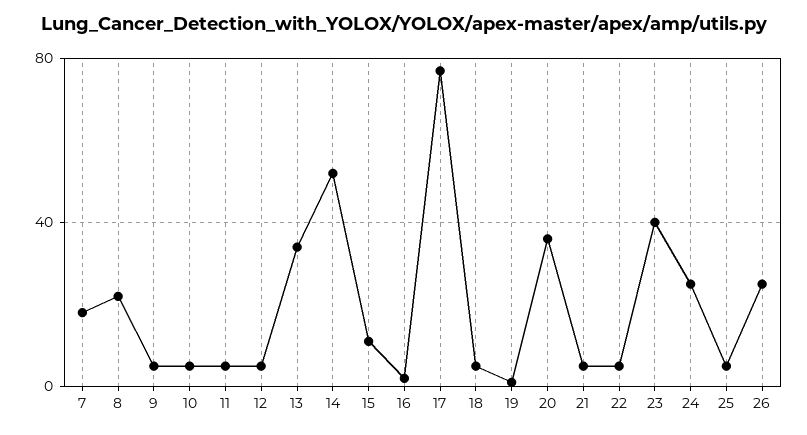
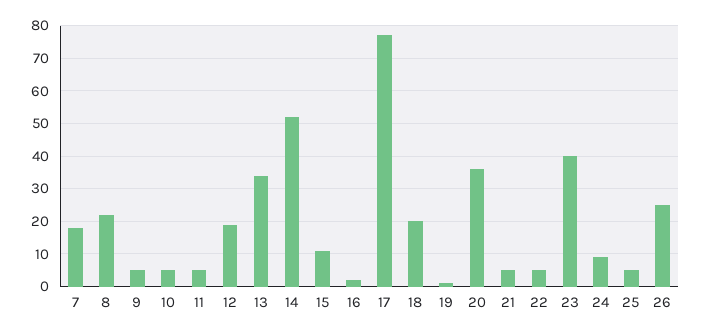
  {
    "7": 20,
    "8": 20,
    "9": 5,
    "10": 5,
    "11": 5,
-   "12": 5,
+   "12": 20,
    "13": 35,
    "14": 50,
    "15": 10,
    "16": 0,
    "17": 75,
-   "18": 5,
+   "18": 20,
    "19": 0,
    "20": 35,
    "21": 5,
    "22": 5,
    "23": 40,
-   "24": 25,
+   "24": 10,
    "25": 5,
    "26": 25
  }

